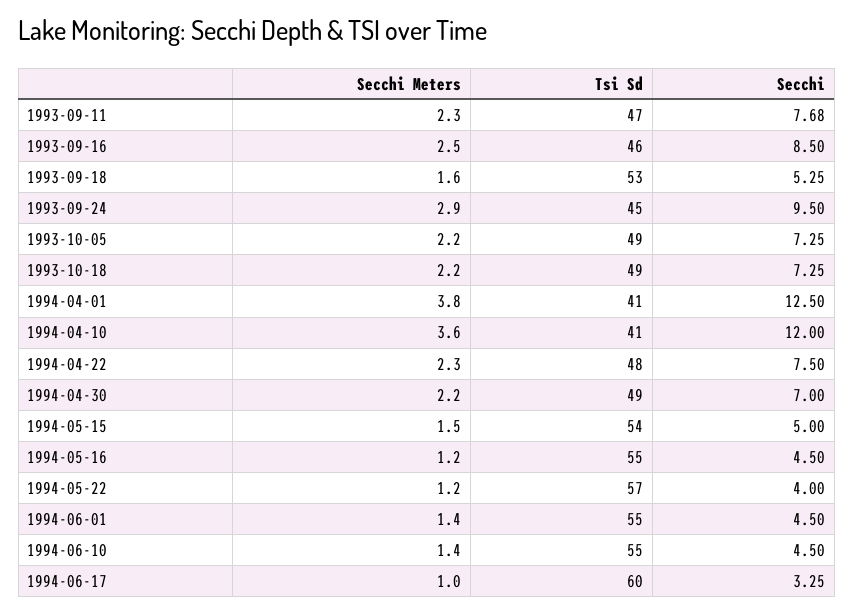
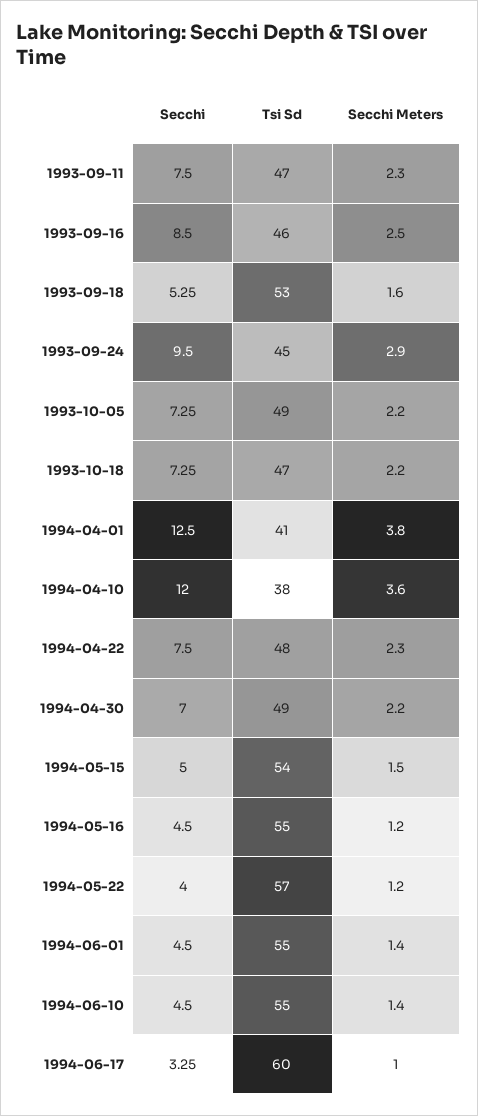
  {
    "Secchi Meters": {
      "1993-09-11": 2.3,
      "1993-09-16": 2.5,
      "1993-09-18": 1.6,
      "1993-09-24": 2.9,
      "1993-10-05": 2.2,
      "1993-10-18": 2.2,
      "1994-04-01": 3.8,
      "1994-04-10": 3.6,
      "1994-04-22": 2.3,
      "1994-04-30": 2.2,
      "1994-05-15": 1.5,
      "1994-05-16": 1.2,
      "1994-05-22": 1.2,
      "1994-06-01": 1.4,
      "1994-06-10": 1.4,
      "1994-06-17": 1
    },
    "Tsi Sd": {
      "1993-09-11": 47,
      "1993-09-16": 46,
      "1993-09-18": 53,
      "1993-09-24": 45,
      "1993-10-05": 49,
-     "1993-10-18": 49,
+     "1993-10-18": 47,
      "1994-04-01": 41,
-     "1994-04-10": 41,
+     "1994-04-10": 38,
      "1994-04-22": 48,
      "1994-04-30": 49,
      "1994-05-15": 54,
      "1994-05-16": 55,
      "1994-05-22": 57,
      "1994-06-01": 55,
      "1994-06-10": 55,
      "1994-06-17": 60
    },
    "Secchi": {
-     "1993-09-11": 7.68,
+     "1993-09-11": 7.5,
      "1993-09-16": 8.5,
      "1993-09-18": 5.25,
      "1993-09-24": 9.5,
      "1993-10-05": 7.25,
      "1993-10-18": 7.25,
      "1994-04-01": 12.5,
      "1994-04-10": 12,
      "1994-04-22": 7.5,
      "1994-04-30": 7,
      "1994-05-15": 5,
      "1994-05-16": 4.5,
      "1994-05-22": 4,
      "1994-06-01": 4.5,
      "1994-06-10": 4.5,
      "1994-06-17": 3.25
    }
  }

